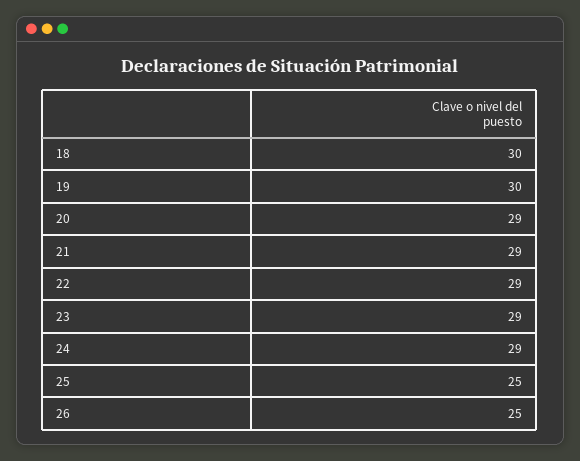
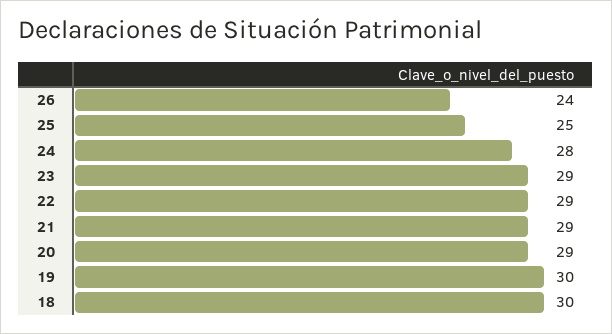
  {
    "18": 30,
    "19": 30,
    "20": 29,
    "21": 29,
    "22": 29,
    "23": 29,
-   "24": 29,
+   "24": 28,
    "25": 25,
-   "26": 25
+   "26": 24
  }

